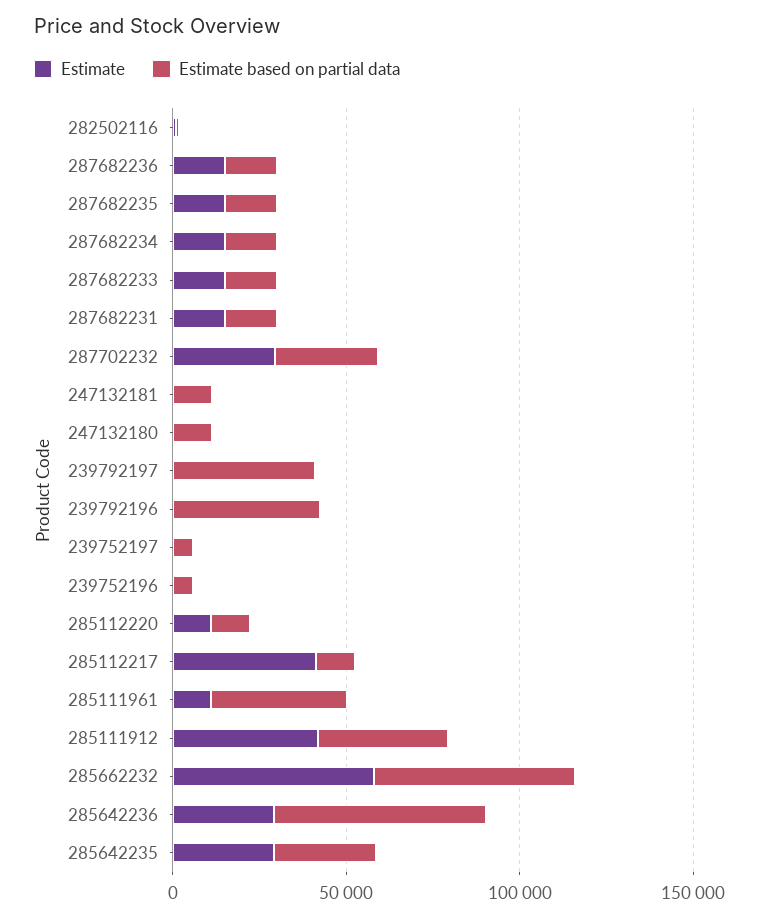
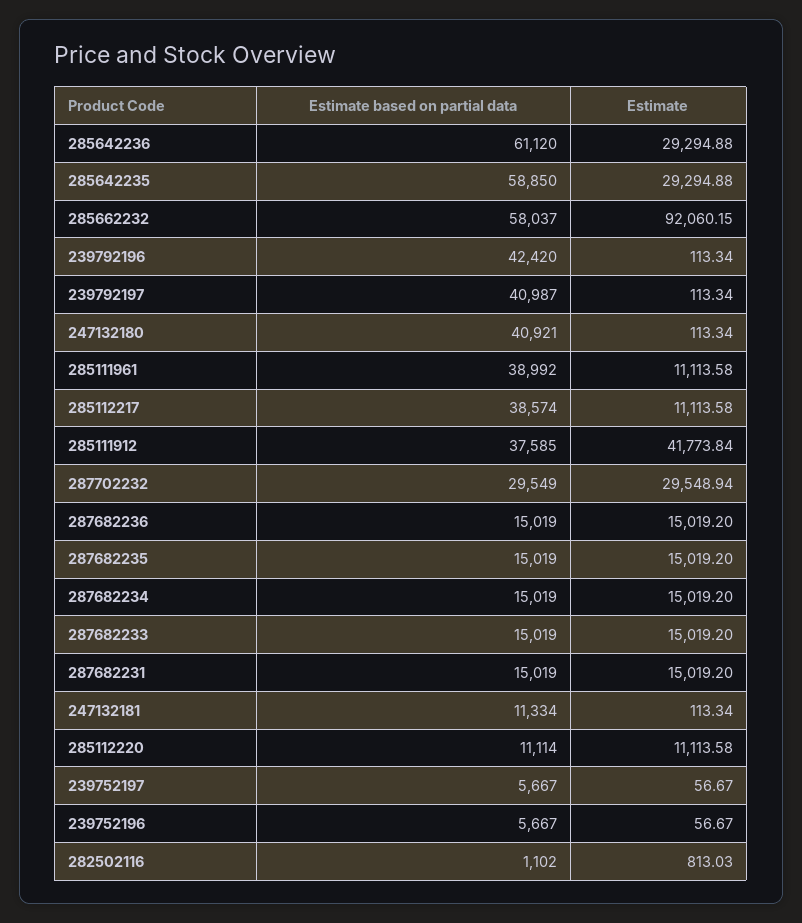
  {
    "Estimate": {
      "282502116": 813.03,
      "287682236": 15019.2,
      "287682235": 15019.2,
      "287682234": 15019.2,
      "287682233": 15019.2,
      "287682231": 15019.2,
      "287702232": 29548.94,
      "247132181": 113.34,
      "247132180": 113.34,
      "239792197": 113.34,
      "239792196": 113.34,
      "239752197": 56.67,
      "239752196": 56.67,
      "285112220": 11113.58,
-     "285112217": 40000,
+     "285112217": 11113.58,
      "285111961": 11113.58,
      "285111912": 41773.84,
-     "285662232": 60000,
+     "285662232": 92060.15,
      "285642236": 29294.88,
      "285642235": 29294.88
    },
    "Estimate based on partial data": {
      "282502116": 1102,
      "287682236": 15019,
      "287682235": 15019,
      "287682234": 15019,
      "287682233": 15019,
      "287682231": 15019,
      "287702232": 29549,
      "247132181": 11334,
-     "247132180": 10000,
+     "247132180": 40921,
      "239792197": 40987,
      "239792196": 42420,
      "239752197": 5667,
      "239752196": 5667,
      "285112220": 11114,
-     "285112217": 10000,
+     "285112217": 38574,
      "285111961": 38992,
      "285111912": 37585,
      "285662232": 58037,
      "285642236": 61120,
-     "285642235": 30000
+     "285642235": 58850
    }
  }

